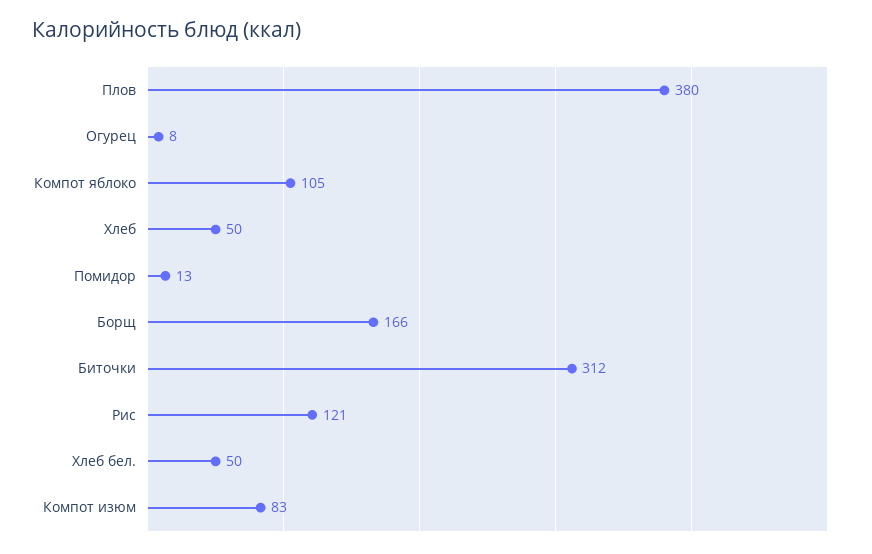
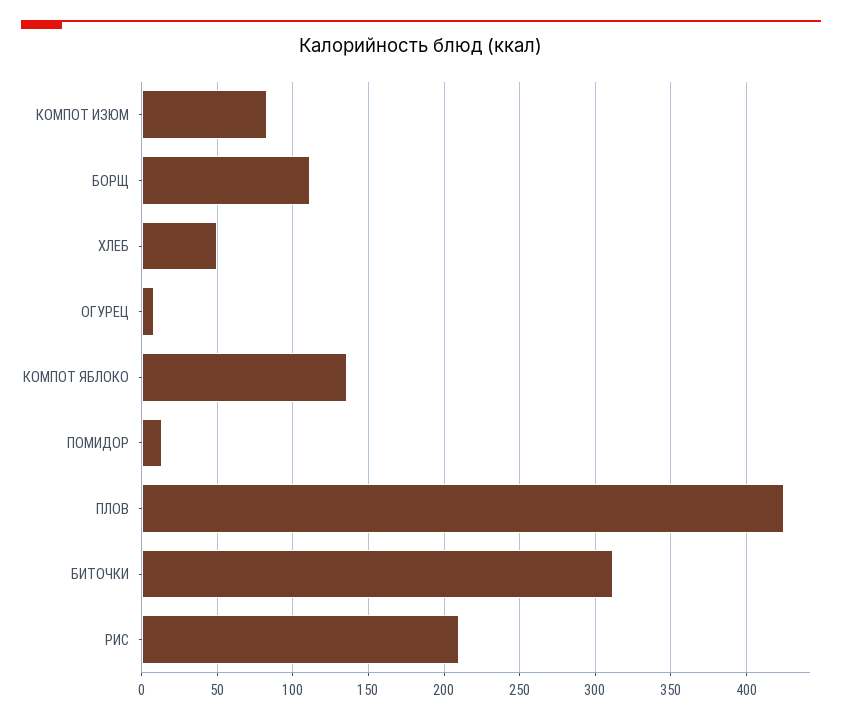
  {
-   "Плов": 380,
+   "Плов": 425,
    "Огурец": 8,
-   "Компот яблоко": 105,
+   "Компот яблоко": 135,
    "Хлеб": 50,
    "Помидор": 13,
-   "Борщ": 166,
+   "Борщ": 110,
    "Биточки": 312,
-   "Рис": 121,
+   "Рис": 210,
-   "Хлеб бел.": 50,
    "Компот изюм": 83
  }

